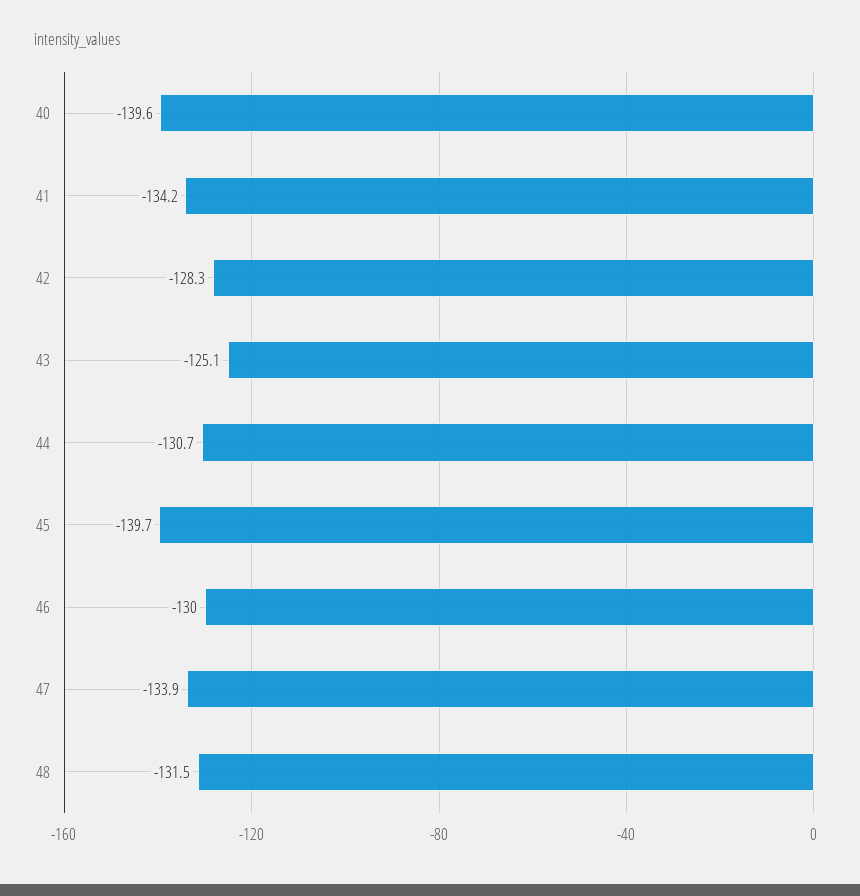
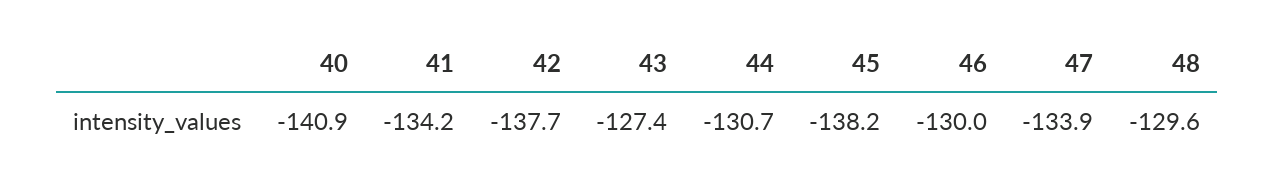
  {
-   "40": -139.6,
+   "40": -140.9,
    "41": -134.2,
-   "42": -128.3,
+   "42": -137.7,
-   "43": -125.1,
+   "43": -127.4,
    "44": -130.7,
-   "45": -139.7,
+   "45": -138.2,
    "46": -130,
    "47": -133.9,
-   "48": -131.5
+   "48": -129.6
  }

